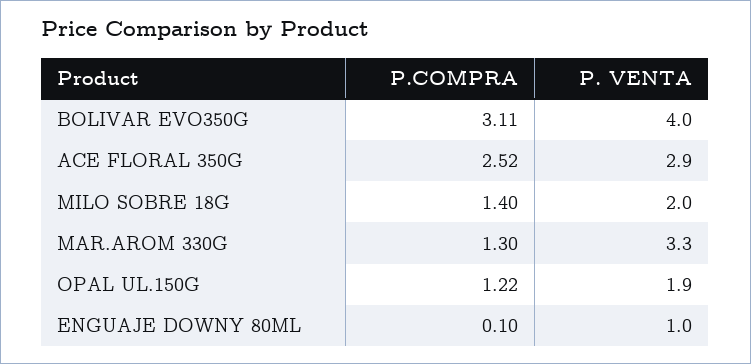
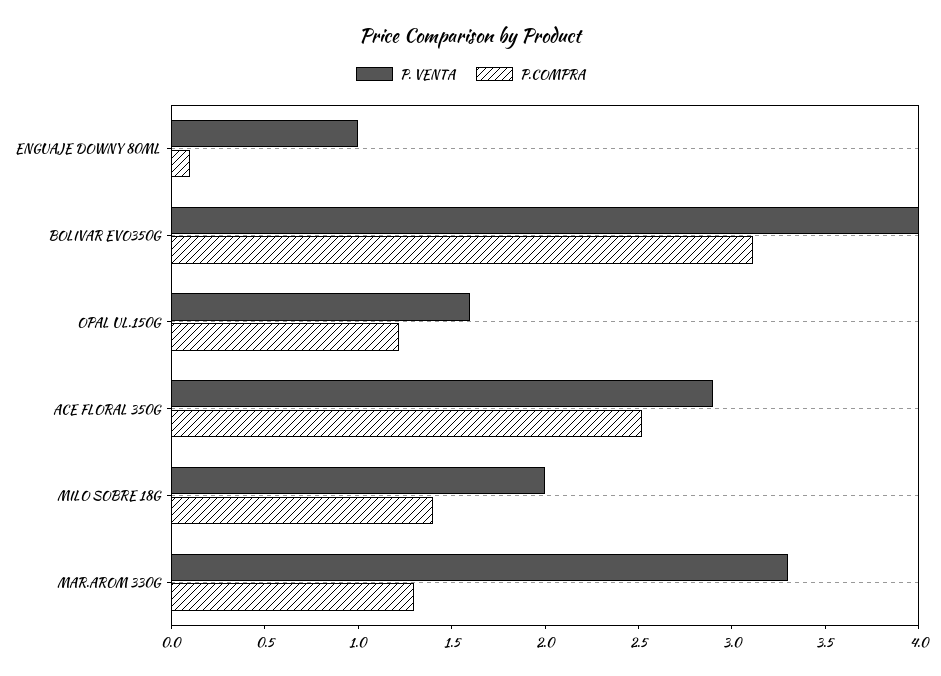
  {
    "P.COMPRA": {
      "BOLIVAR EVO350G": 3.11,
      "ACE FLORAL 350G": 2.52,
      "MILO SOBRE 18G": 1.4,
      "MAR.AROM 330G": 1.3,
      "OPAL UL.150G": 1.22,
      "ENGUAJE DOWNY 80ML": 0.1
    },
    "P. VENTA": {
      "BOLIVAR EVO350G": 4,
      "ACE FLORAL 350G": 2.9,
      "MILO SOBRE 18G": 2,
      "MAR.AROM 330G": 3.3,
-     "OPAL UL.150G": 1.9,
+     "OPAL UL.150G": 1.6,
      "ENGUAJE DOWNY 80ML": 1
    }
  }

